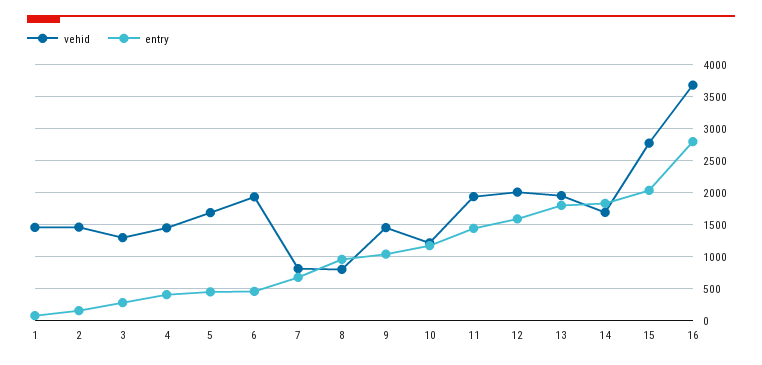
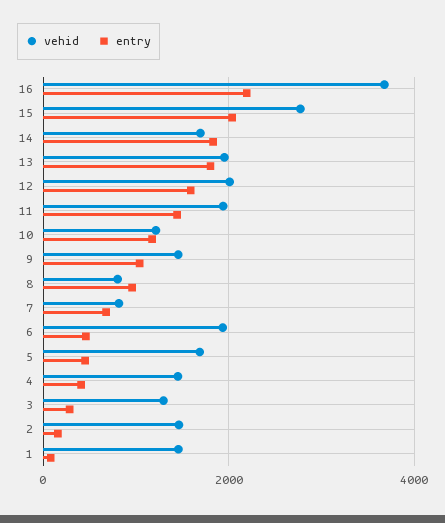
  {
    "vehid": {
      "1": 1500,
      "2": 1500,
      "3": 1300,
      "4": 1500,
      "5": 1700,
      "6": 1900,
      "7": 800,
      "8": 800,
      "9": 1500,
      "10": 1200,
      "11": 1900,
      "12": 2000,
      "13": 2000,
      "14": 1700,
      "15": 2800,
      "16": 3700
    },
    "entry": {
      "1": 100,
      "2": 200,
      "3": 300,
      "4": 400,
      "5": 500,
      "6": 500,
      "7": 700,
      "8": 1000,
      "9": 1000,
      "10": 1200,
      "11": 1400,
      "12": 1600,
      "13": 1800,
      "14": 1800,
      "15": 2000,
-     "16": 2800
+     "16": 2200
    }
  }

